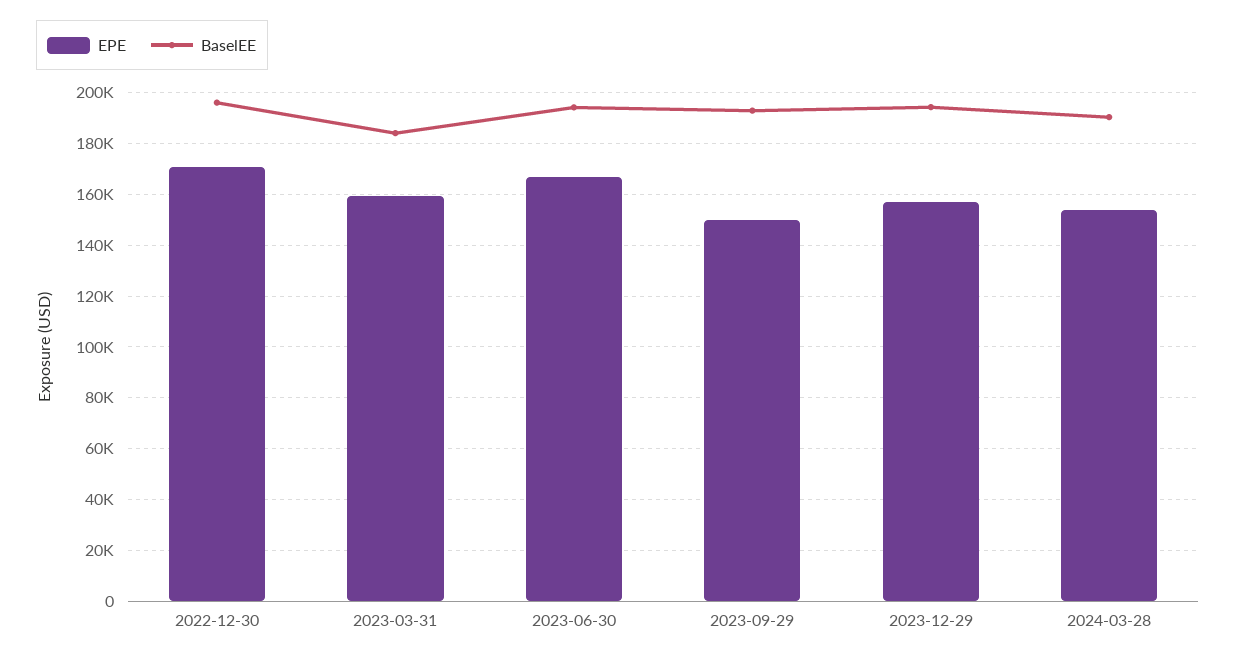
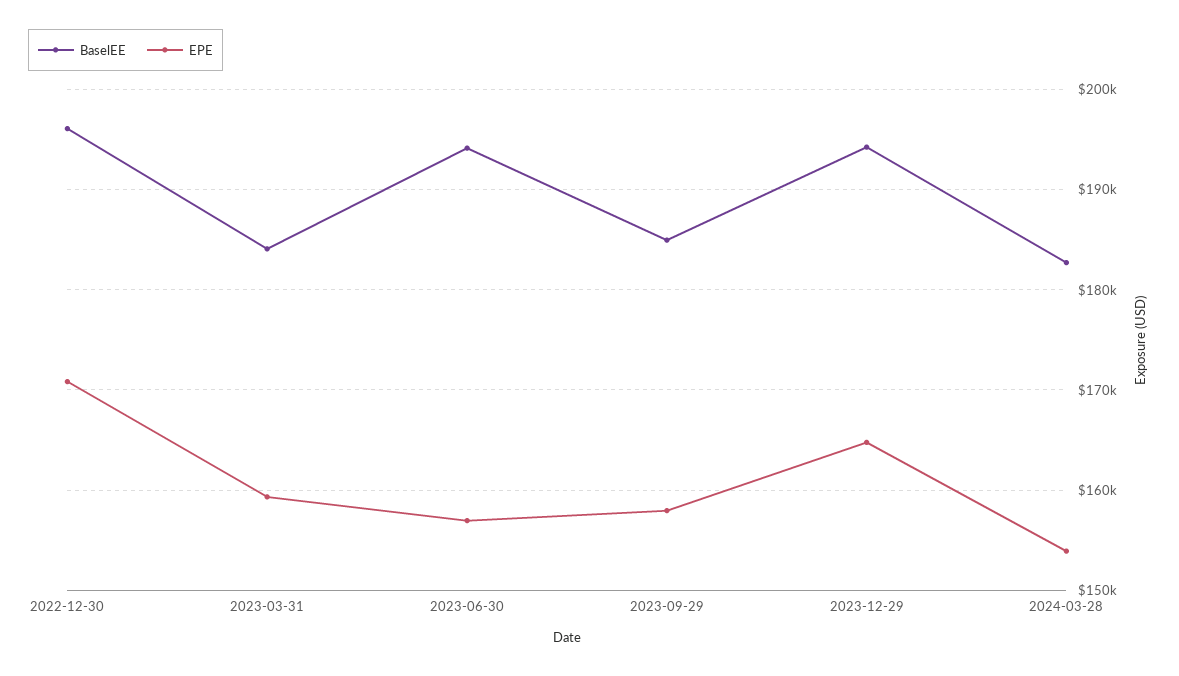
  {
    "EPE": {
      "2022-12-30": 171000,
      "2023-03-31": 159000,
-     "2023-06-30": 167500,
+     "2023-06-30": 157000,
-     "2023-09-29": 150000,
+     "2023-09-29": 158000,
-     "2023-12-29": 157500,
+     "2023-12-29": 165000,
      "2024-03-28": 154000
    },
    "BaselEE": {
      "2022-12-30": 196000,
      "2023-03-31": 184000,
      "2023-06-30": 194000,
-     "2023-09-29": 192500,
+     "2023-09-29": 185000,
      "2023-12-29": 194000,
-     "2024-03-28": 190000
+     "2024-03-28": 183000
    }
  }

